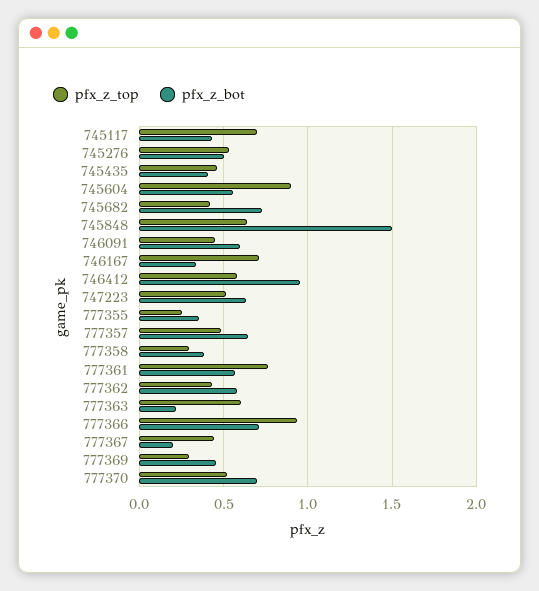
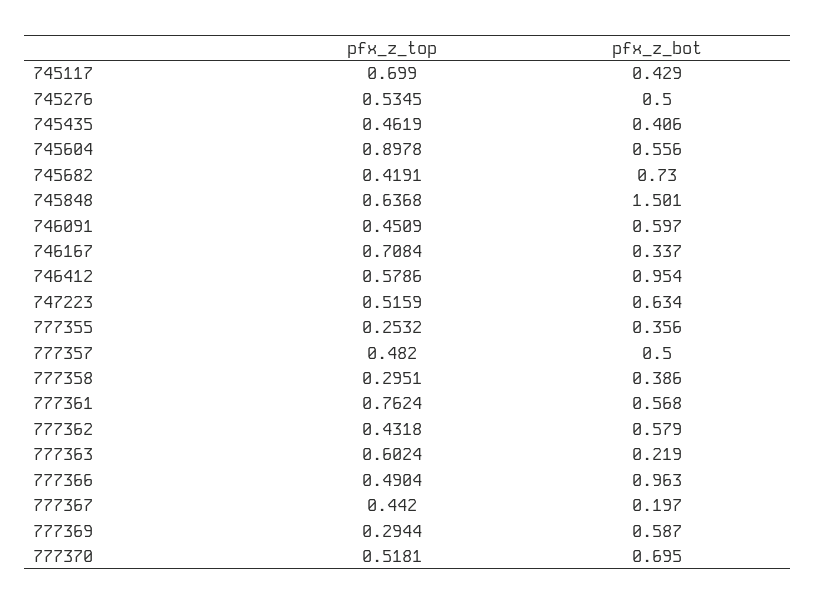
  {
    "pfx_z_top": {
      "745117": 0.699,
      "745276": 0.5345,
      "745435": 0.4619,
      "745604": 0.8978,
      "745682": 0.4191,
      "745848": 0.6368,
      "746091": 0.4509,
      "746167": 0.7084,
      "746412": 0.5786,
      "747223": 0.5159,
      "777355": 0.2532,
      "777357": 0.482,
      "777358": 0.2951,
      "777361": 0.7624,
      "777362": 0.4318,
      "777363": 0.6024,
-     "777366": 0.95,
+     "777366": 0.4904,
      "777367": 0.442,
      "777369": 0.2944,
      "777370": 0.5181
    },
    "pfx_z_bot": {
      "745117": 0.429,
      "745276": 0.5,
      "745435": 0.406,
      "745604": 0.556,
      "745682": 0.73,
      "745848": 1.501,
      "746091": 0.597,
      "746167": 0.337,
      "746412": 0.954,
      "747223": 0.634,
      "777355": 0.356,
-     "777357": 0.65,
+     "777357": 0.5,
      "777358": 0.386,
      "777361": 0.568,
      "777362": 0.579,
      "777363": 0.219,
-     "777366": 0.7,
+     "777366": 0.963,
      "777367": 0.197,
-     "777369": 0.45,
+     "777369": 0.587,
      "777370": 0.695
    }
  }

